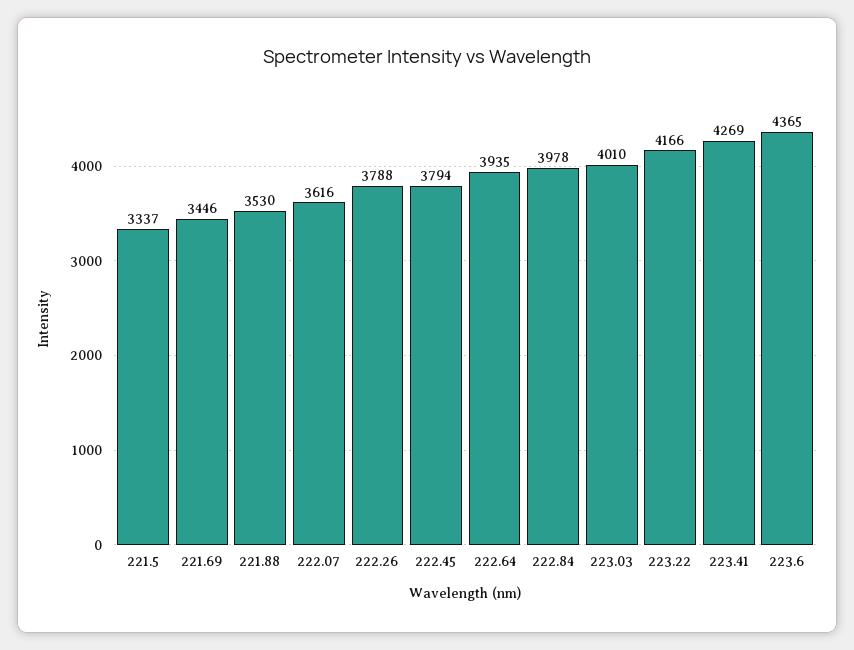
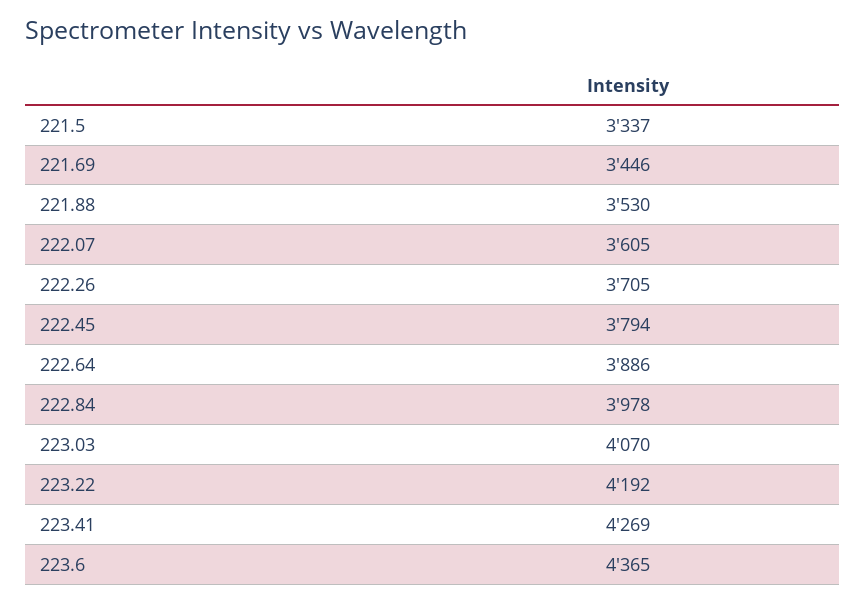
  {
    "221.5": 3337,
    "221.69": 3446,
    "221.88": 3530,
-   "222.07": 3616,
+   "222.07": 3605,
-   "222.26": 3788,
+   "222.26": 3705,
    "222.45": 3794,
-   "222.64": 3935,
+   "222.64": 3886,
    "222.84": 3978,
-   "223.03": 4010,
+   "223.03": 4070,
-   "223.22": 4166,
+   "223.22": 4192,
    "223.41": 4269,
    "223.6": 4365
  }

